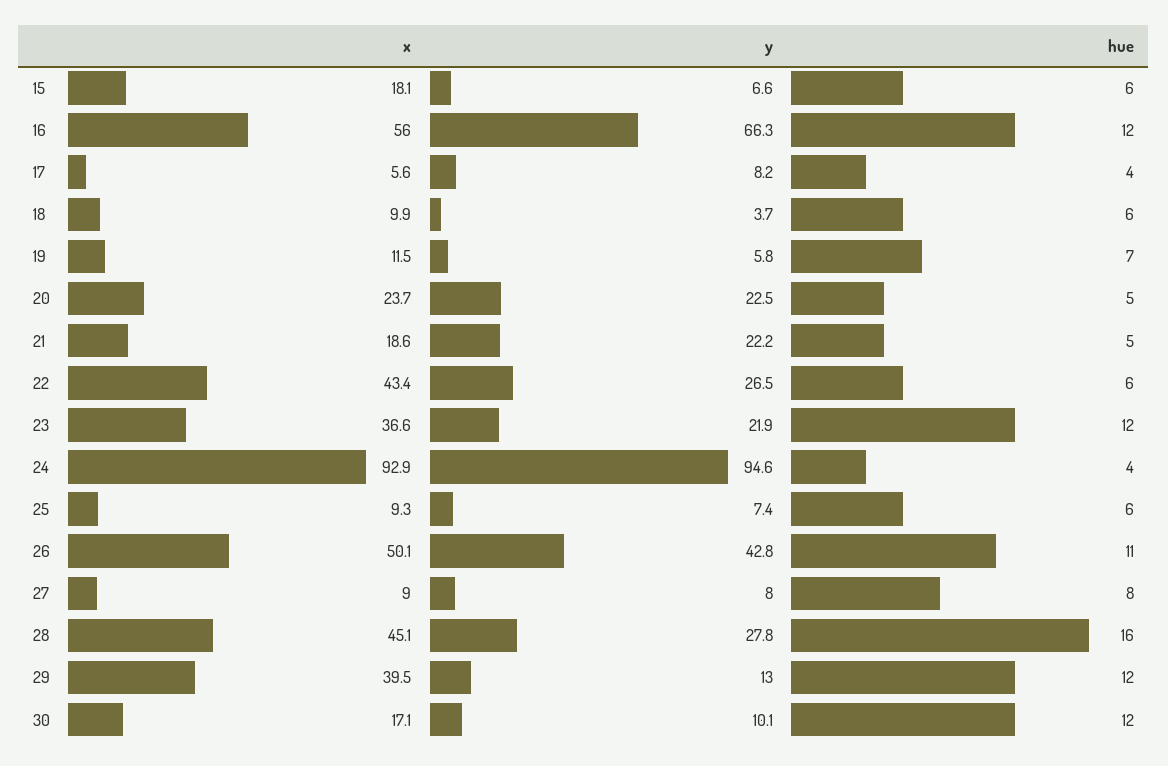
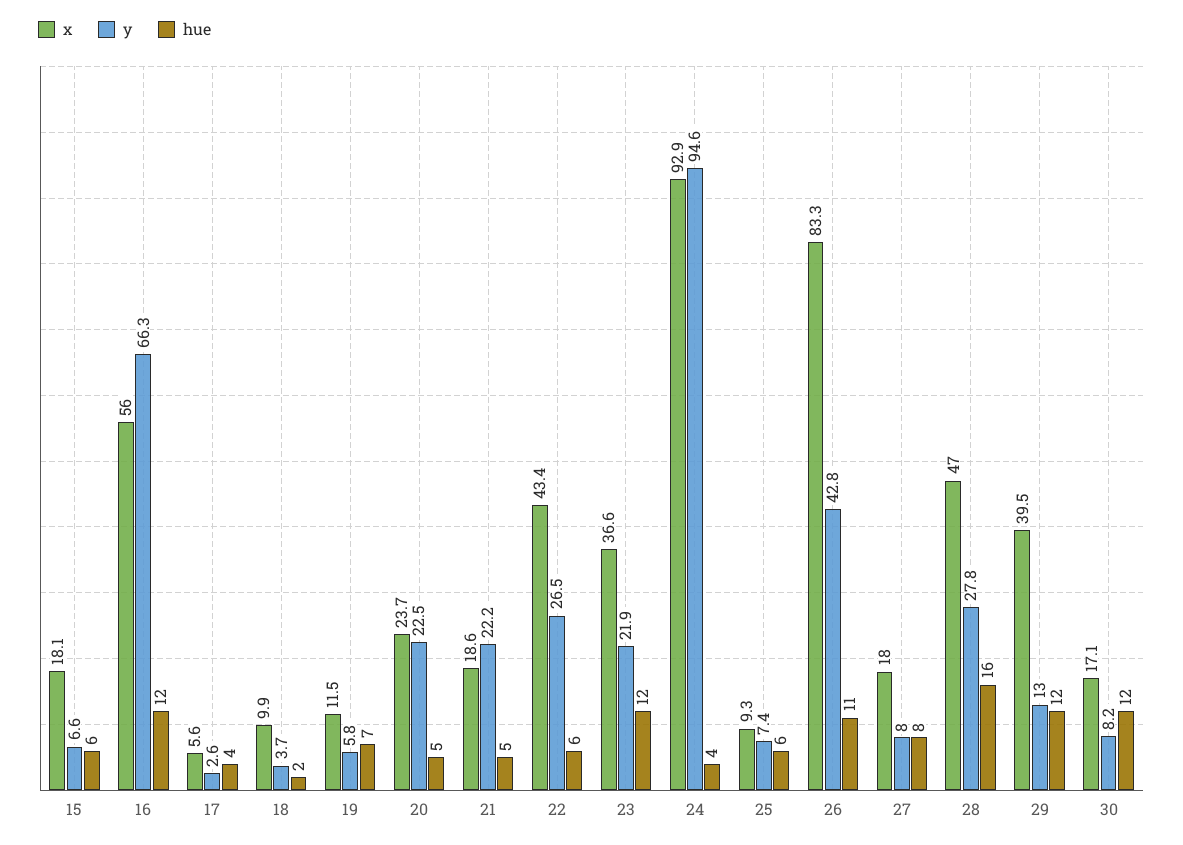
  {
    "x": {
      "15": 18.1,
      "16": 56,
      "17": 5.6,
      "18": 9.9,
      "19": 11.5,
      "20": 23.7,
      "21": 18.6,
      "22": 43.4,
      "23": 36.6,
      "24": 92.9,
      "25": 9.3,
-     "26": 50.1,
+     "26": 83.3,
-     "27": 9,
+     "27": 18,
-     "28": 45.1,
+     "28": 47,
      "29": 39.5,
      "30": 17.1
    },
    "y": {
      "15": 6.6,
      "16": 66.3,
-     "17": 8.2,
+     "17": 2.6,
      "18": 3.7,
      "19": 5.8,
      "20": 22.5,
      "21": 22.2,
      "22": 26.5,
      "23": 21.9,
      "24": 94.6,
      "25": 7.4,
      "26": 42.8,
      "27": 8,
      "28": 27.8,
      "29": 13,
-     "30": 10.1
+     "30": 8.2
    },
    "hue": {
      "15": 6,
      "16": 12,
      "17": 4,
-     "18": 6,
+     "18": 2,
      "19": 7,
      "20": 5,
      "21": 5,
      "22": 6,
      "23": 12,
      "24": 4,
      "25": 6,
      "26": 11,
      "27": 8,
      "28": 16,
      "29": 12,
      "30": 12
    }
  }

